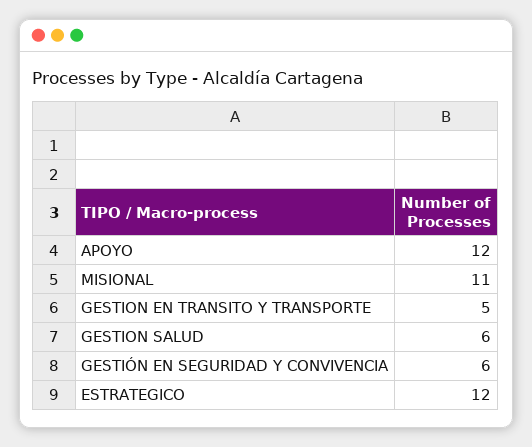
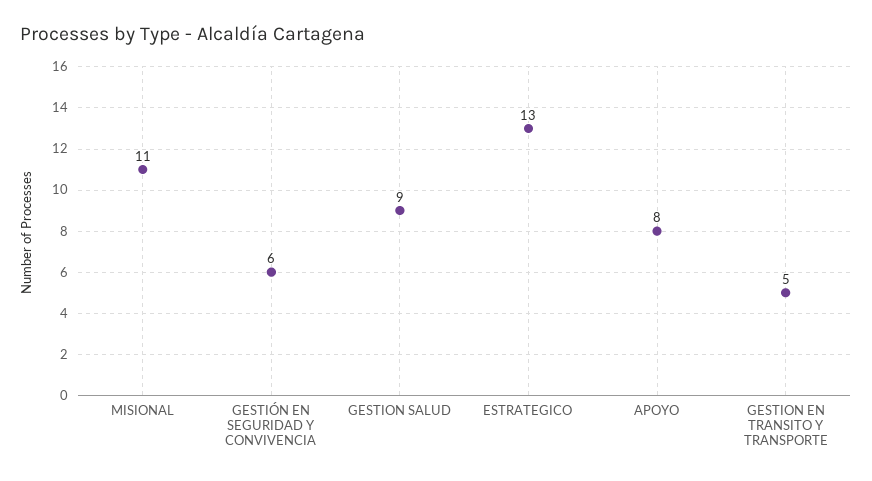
  {
-   "APOYO": 12,
+   "APOYO": 8,
    "MISIONAL": 11,
    "GESTION EN TRANSITO Y TRANSPORTE": 5,
-   "GESTION SALUD": 6,
+   "GESTION SALUD": 9,
    "GESTIÓN EN SEGURIDAD Y CONVIVENCIA": 6,
-   "ESTRATEGICO": 12
+   "ESTRATEGICO": 13
  }

